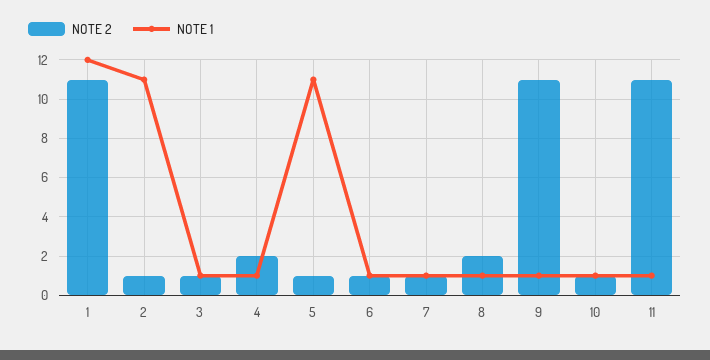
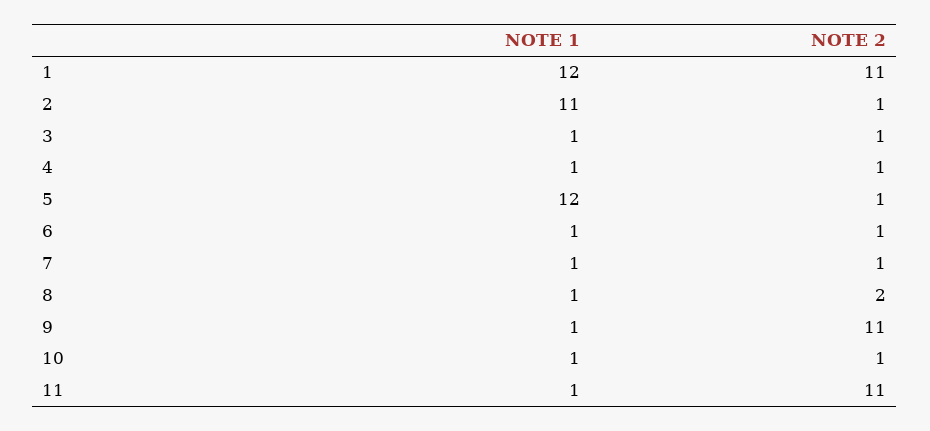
  {
    "NOTE 2": {
      "1": 11,
      "2": 1,
      "3": 1,
-     "4": 2,
+     "4": 1,
      "5": 1,
      "6": 1,
      "7": 1,
      "8": 2,
      "9": 11,
      "10": 1,
      "11": 11
    },
    "NOTE 1": {
      "1": 12,
      "2": 11,
      "3": 1,
      "4": 1,
-     "5": 11,
+     "5": 12,
      "6": 1,
      "7": 1,
      "8": 1,
      "9": 1,
      "10": 1,
      "11": 1
    }
  }

